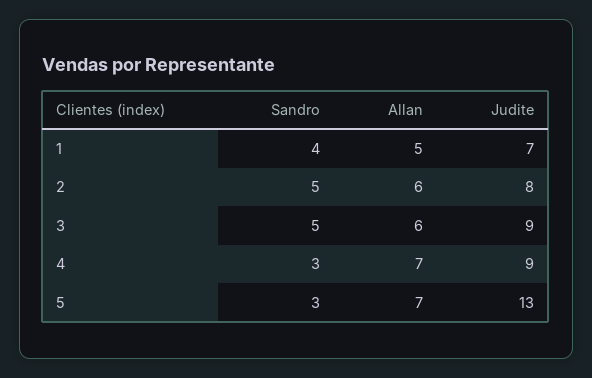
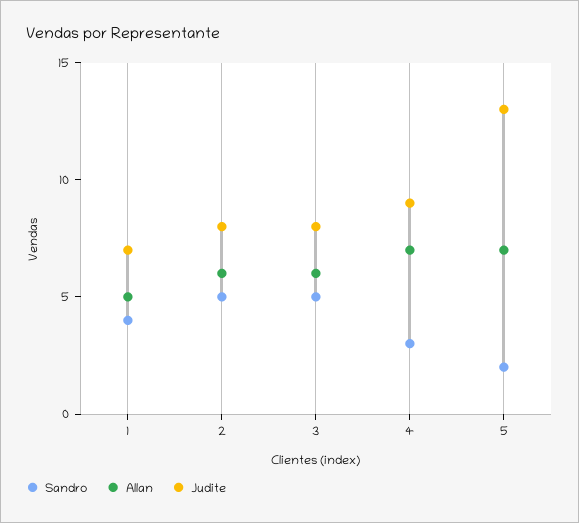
  {
    "Sandro": {
      "1": 4,
      "2": 5,
      "3": 5,
      "4": 3,
-     "5": 3
+     "5": 2
    },
    "Allan": {
      "1": 5,
      "2": 6,
      "3": 6,
      "4": 7,
      "5": 7
    },
    "Judite": {
      "1": 7,
      "2": 8,
-     "3": 9,
+     "3": 8,
      "4": 9,
      "5": 13
    }
  }

